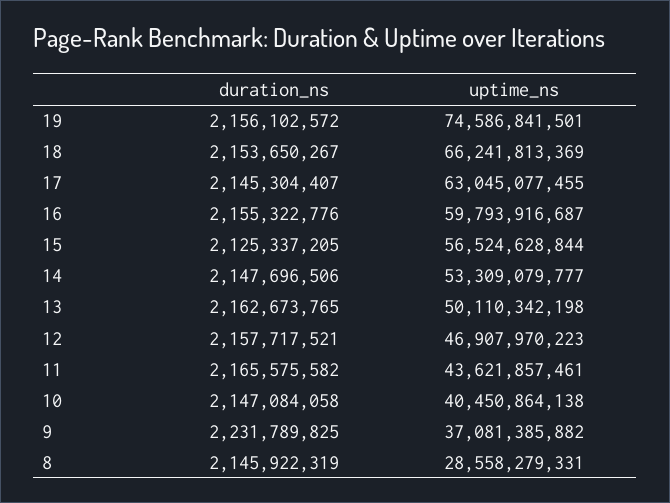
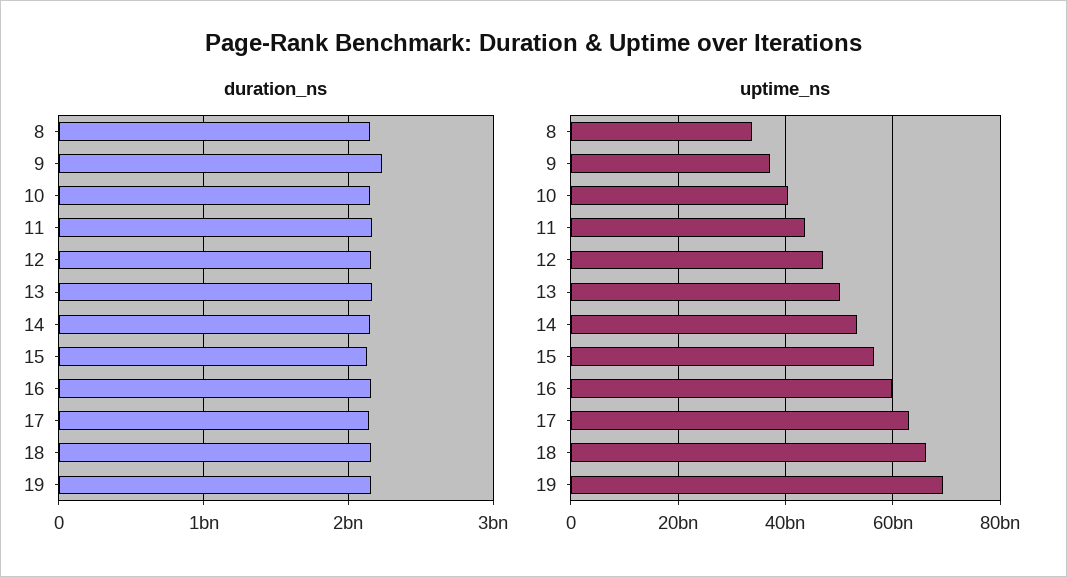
  {
    "duration_ns": {
      "19": 2156102572,
      "18": 2153650267,
      "17": 2145304407,
      "16": 2155322776,
      "15": 2125337205,
      "14": 2147696506,
      "13": 2162673765,
      "12": 2157717521,
      "11": 2165575582,
      "10": 2147084058,
      "9": 2231789825,
      "8": 2145922319
    },
    "uptime_ns": {
-     "19": 74586841501,
+     "19": 70000000000,
      "18": 66241813369,
      "17": 63045077455,
      "16": 59793916687,
      "15": 56524628844,
      "14": 53309079777,
      "13": 50110342198,
      "12": 46907970223,
      "11": 43621857461,
      "10": 40450864138,
      "9": 37081385882,
-     "8": 28558279331
+     "8": 34000000000
    }
  }

